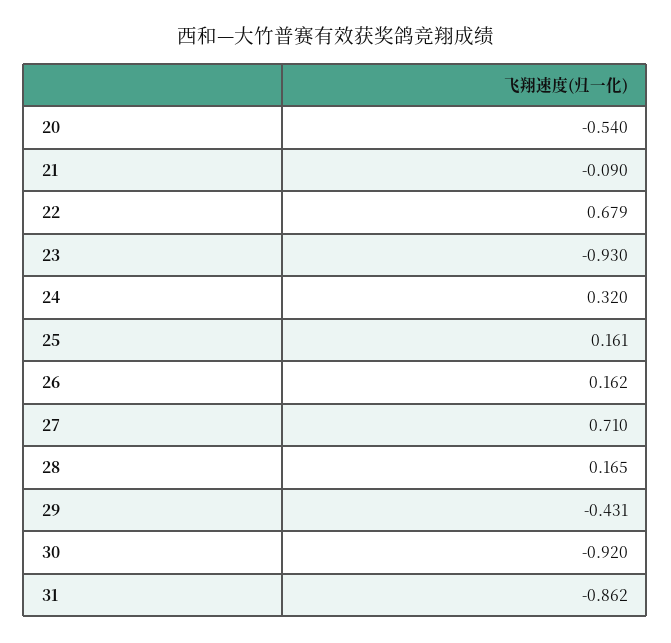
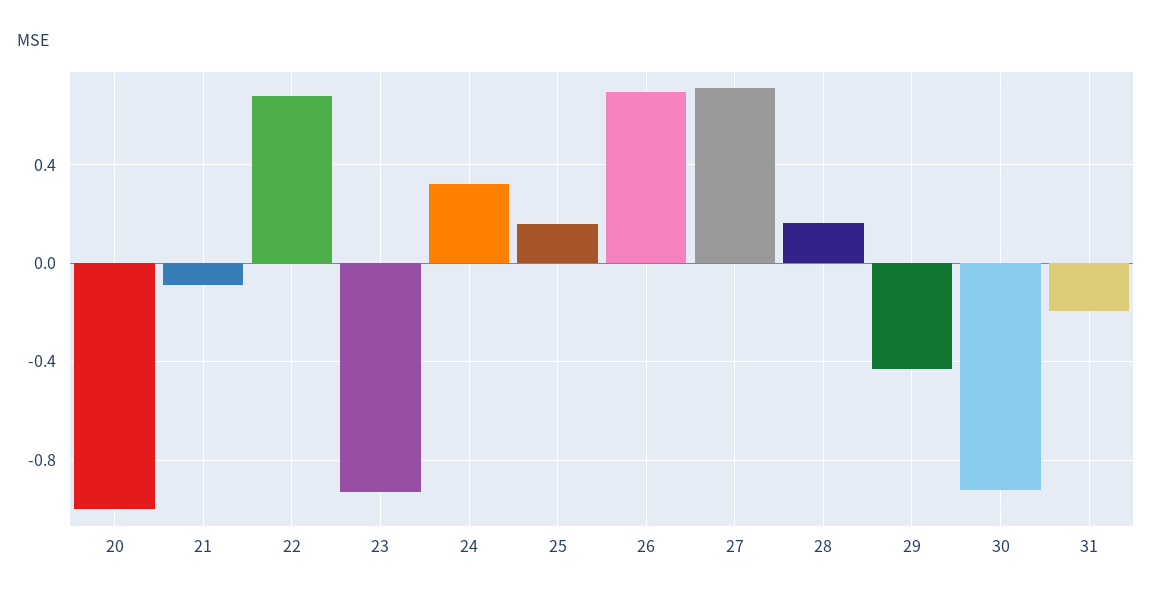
  {
-   "20": -0.54,
+   "20": -1,
    "21": -0.09,
    "22": 0.679,
    "23": -0.93,
    "24": 0.32,
    "25": 0.161,
-   "26": 0.162,
+   "26": 0.7,
    "27": 0.71,
    "28": 0.165,
    "29": -0.431,
    "30": -0.92,
-   "31": -0.862
+   "31": -0.2
  }

